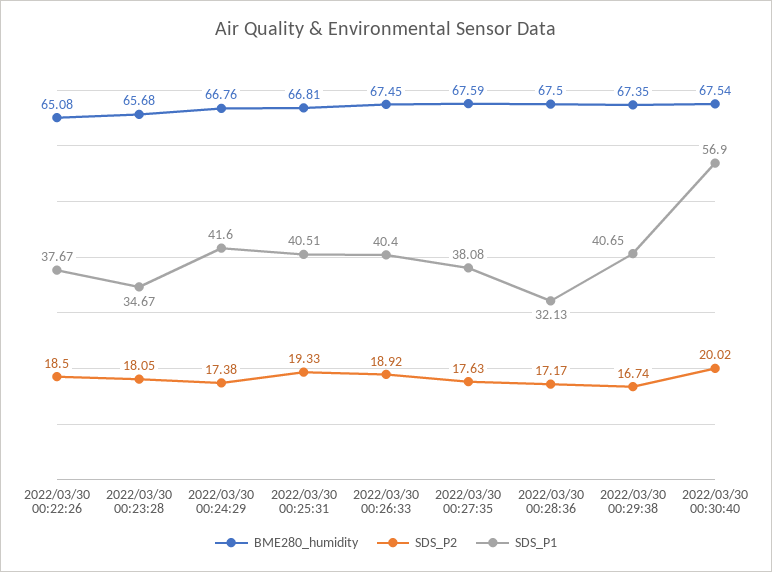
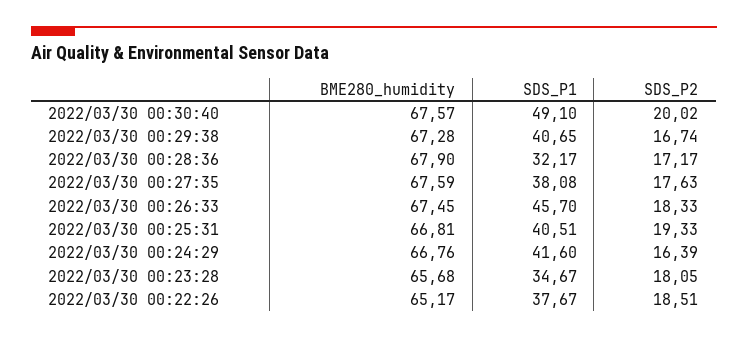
  {
    "BME280_humidity": {
-     "2022/03/30 00:22:26": 65.08,
+     "2022/03/30 00:22:26": 65.17,
      "2022/03/30 00:23:28": 65.68,
      "2022/03/30 00:24:29": 66.76,
      "2022/03/30 00:25:31": 66.81,
      "2022/03/30 00:26:33": 67.45,
      "2022/03/30 00:27:35": 67.59,
-     "2022/03/30 00:28:36": 67.5,
+     "2022/03/30 00:28:36": 67.9,
-     "2022/03/30 00:29:38": 67.35,
+     "2022/03/30 00:29:38": 67.28,
-     "2022/03/30 00:30:40": 67.54
+     "2022/03/30 00:30:40": 67.57
    },
    "SDS_P2": {
-     "2022/03/30 00:22:26": 18.5,
+     "2022/03/30 00:22:26": 18.51,
      "2022/03/30 00:23:28": 18.05,
-     "2022/03/30 00:24:29": 17.38,
+     "2022/03/30 00:24:29": 16.39,
      "2022/03/30 00:25:31": 19.33,
-     "2022/03/30 00:26:33": 18.92,
+     "2022/03/30 00:26:33": 18.33,
      "2022/03/30 00:27:35": 17.63,
      "2022/03/30 00:28:36": 17.17,
      "2022/03/30 00:29:38": 16.74,
      "2022/03/30 00:30:40": 20.02
    },
    "SDS_P1": {
      "2022/03/30 00:22:26": 37.67,
      "2022/03/30 00:23:28": 34.67,
      "2022/03/30 00:24:29": 41.6,
      "2022/03/30 00:25:31": 40.51,
-     "2022/03/30 00:26:33": 40.4,
+     "2022/03/30 00:26:33": 45.7,
      "2022/03/30 00:27:35": 38.08,
-     "2022/03/30 00:28:36": 32.13,
+     "2022/03/30 00:28:36": 32.17,
      "2022/03/30 00:29:38": 40.65,
-     "2022/03/30 00:30:40": 56.9
+     "2022/03/30 00:30:40": 49.1
    }
  }

